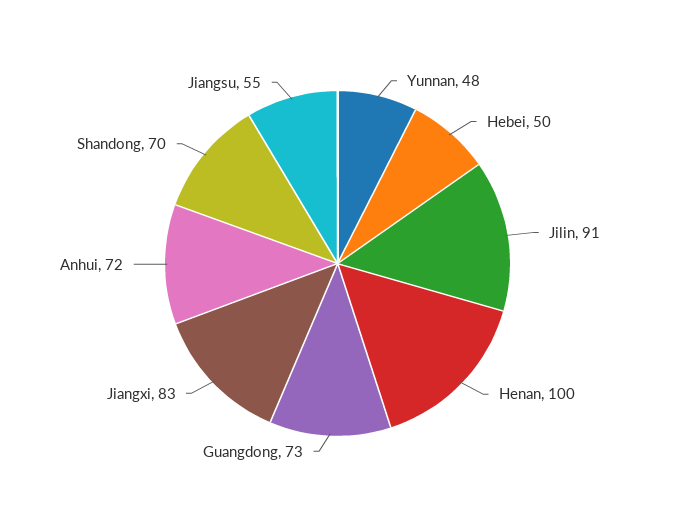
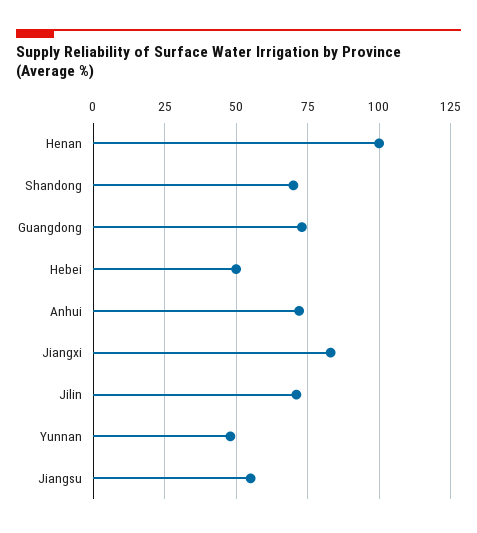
  {
    "Yunnan": 48,
    "Hebei": 50,
-   "Jilin": 91,
+   "Jilin": 70,
    "Henan": 100,
    "Guangdong": 73,
    "Jiangxi": 83,
    "Anhui": 72,
    "Shandong": 70,
    "Jiangsu": 55
  }

